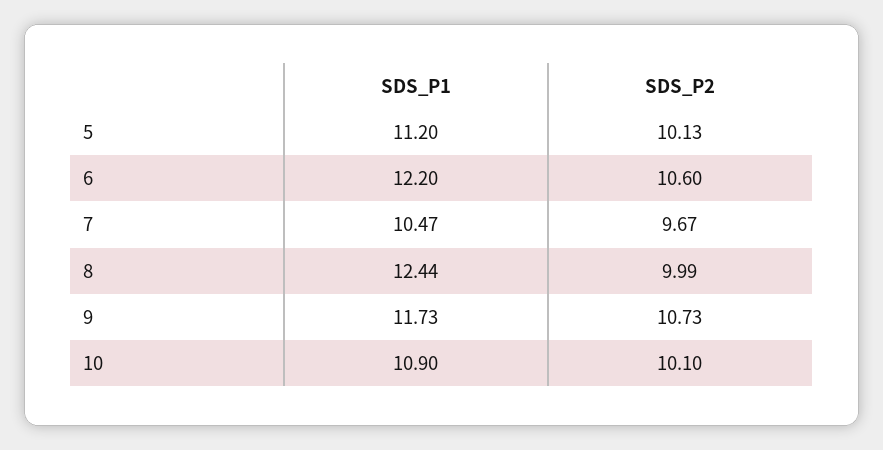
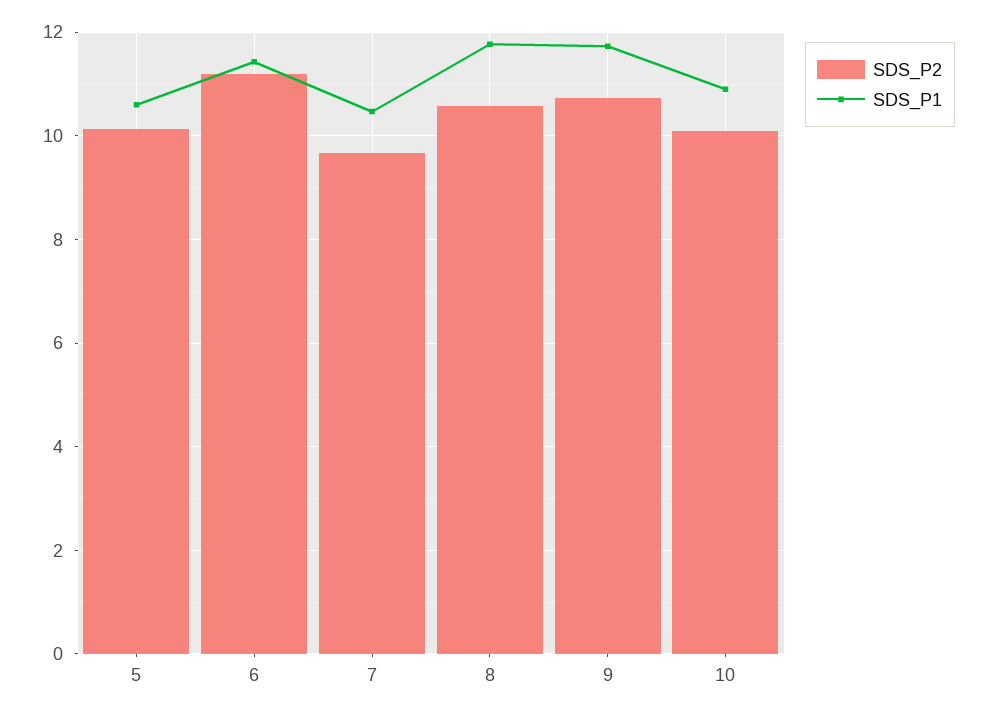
  {
    "SDS_P1": {
-     "5": 11.2,
+     "5": 10.6,
-     "6": 12.2,
+     "6": 11.4,
      "7": 10.47,
-     "8": 12.44,
+     "8": 11.8,
      "9": 11.73,
      "10": 10.9
    },
    "SDS_P2": {
      "5": 10.13,
-     "6": 10.6,
+     "6": 11.2,
      "7": 9.67,
-     "8": 9.99,
+     "8": 10.6,
      "9": 10.73,
      "10": 10.1
    }
  }

